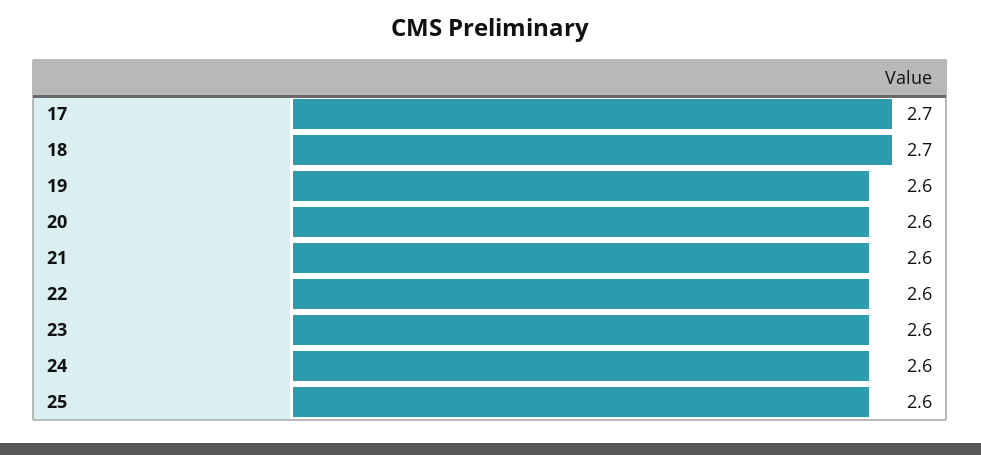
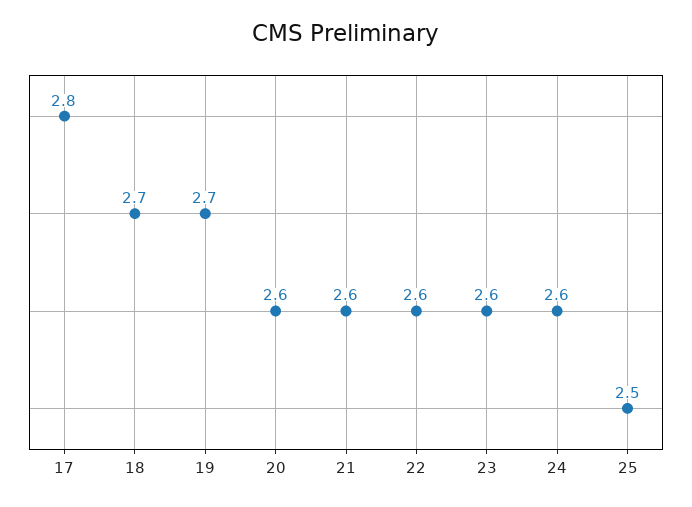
  {
-   "17": 2.7,
+   "17": 2.8,
    "18": 2.7,
-   "19": 2.6,
+   "19": 2.7,
    "20": 2.6,
    "21": 2.6,
    "22": 2.6,
    "23": 2.6,
    "24": 2.6,
-   "25": 2.6
+   "25": 2.5
  }

